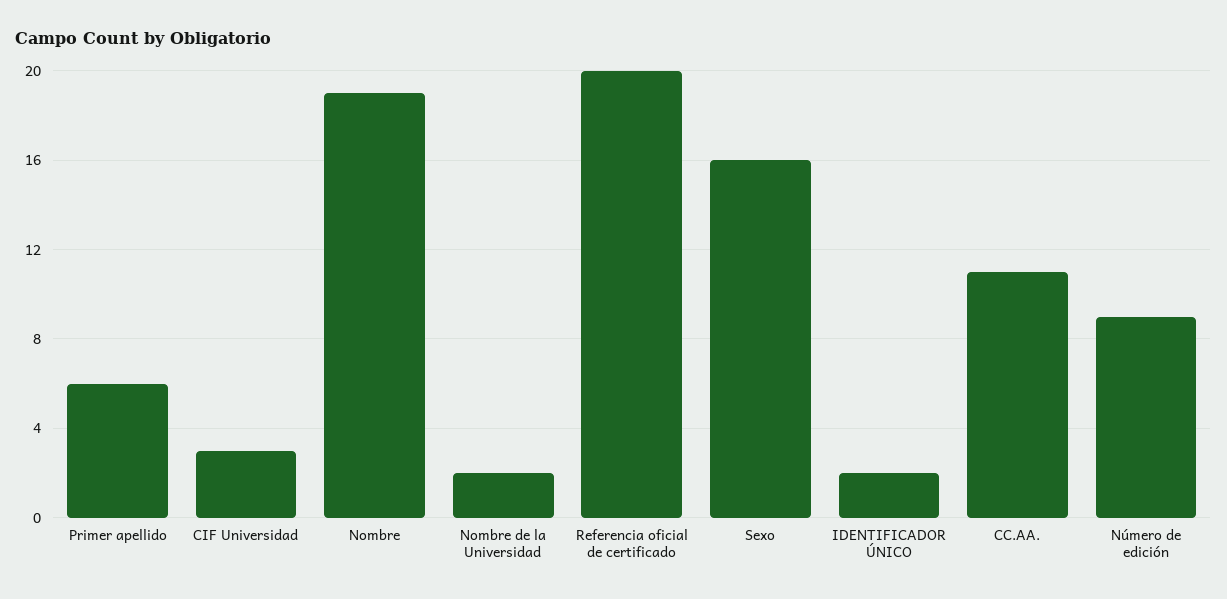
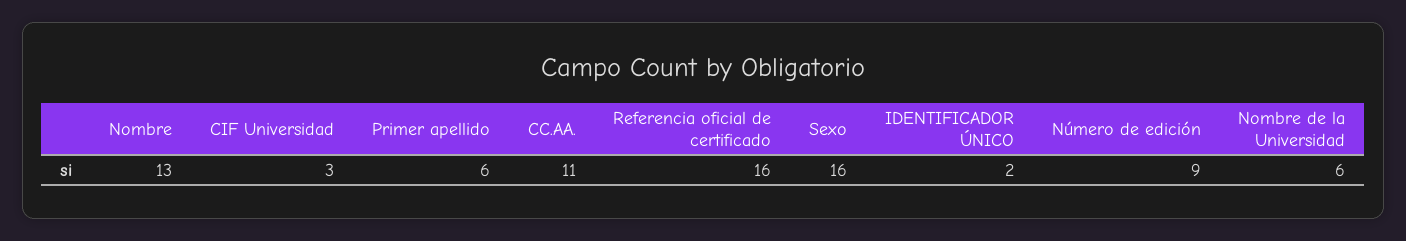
  {
    "Primer apellido": 6,
    "CIF Universidad": 3,
-   "Nombre": 19,
+   "Nombre": 13,
-   "Nombre de la Universidad": 2,
+   "Nombre de la Universidad": 6,
-   "Referencia oficial de certificado": 20,
+   "Referencia oficial de certificado": 16,
    "Sexo": 16,
    "IDENTIFICADOR ÚNICO": 2,
    "CC.AA.": 11,
    "Número de edición": 9
  }

